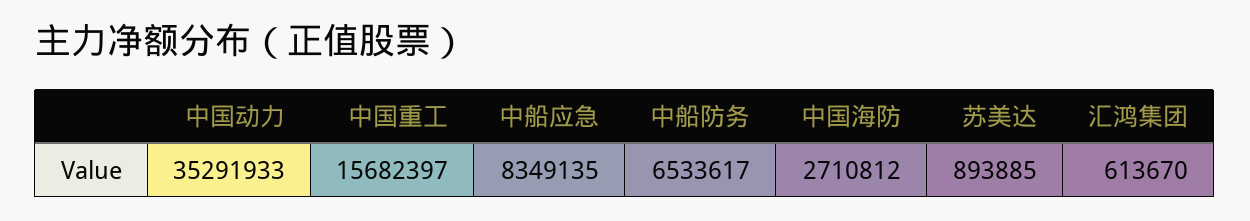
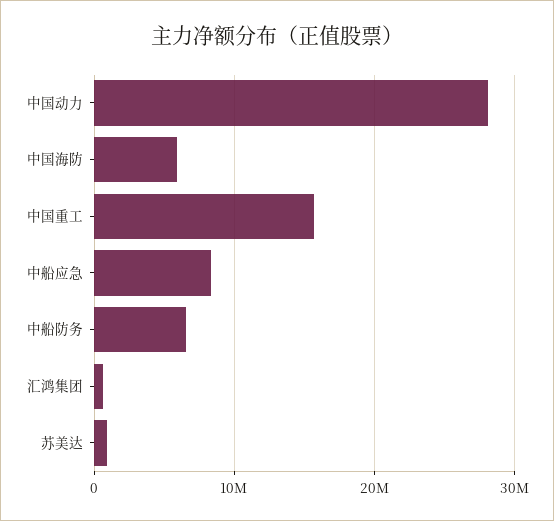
  {
-   "中国动力": 35291933,
+   "中国动力": 28000000,
    "中国重工": 15682397,
    "中船应急": 8349135,
    "中船防务": 6533617,
-   "中国海防": 2710812,
+   "中国海防": 6000000,
    "苏美达": 893885,
    "汇鸿集团": 613670
  }

